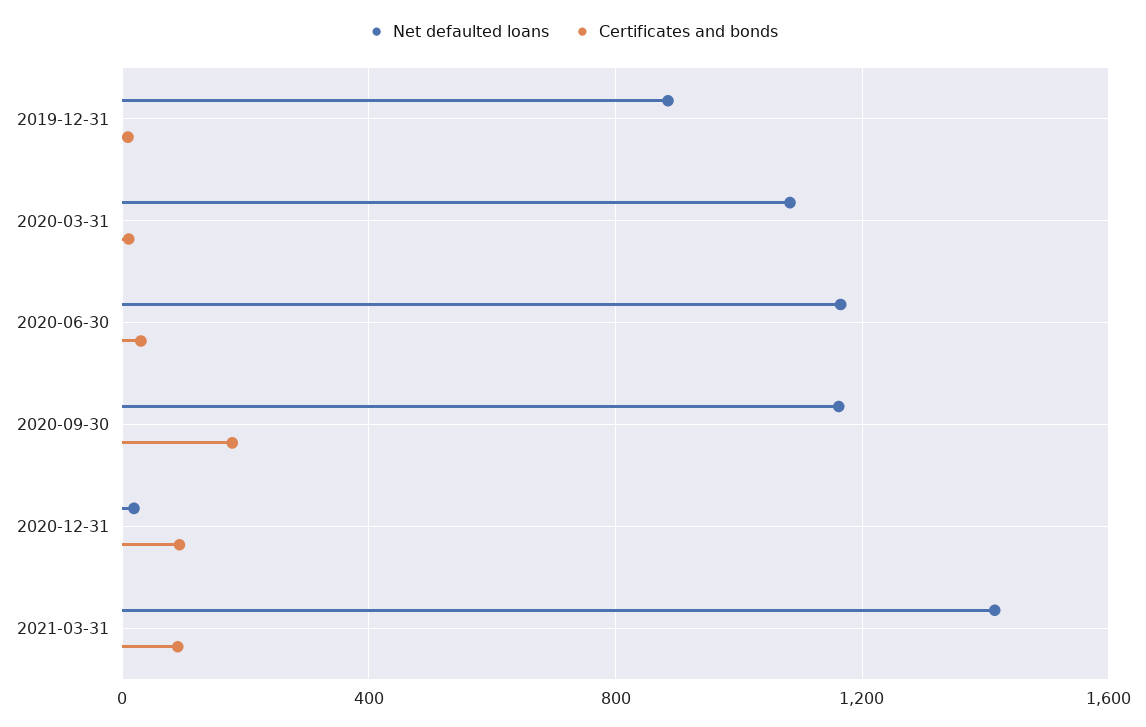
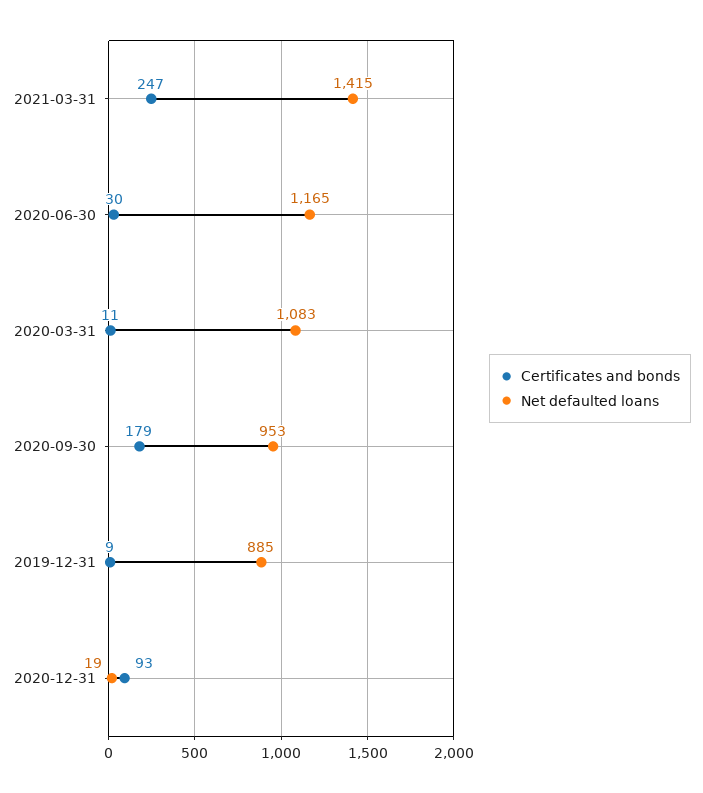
  {
    "Net defaulted loans": {
      "2019-12-31": 885,
      "2020-03-31": 1083,
      "2020-06-30": 1165,
-     "2020-09-30": 1150,
+     "2020-09-30": 953,
      "2020-12-31": 19,
      "2021-03-31": 1415
    },
    "Certificates and bonds": {
      "2019-12-31": 9,
      "2020-03-31": 11,
      "2020-06-30": 30,
      "2020-09-30": 179,
      "2020-12-31": 93,
-     "2021-03-31": 100
+     "2021-03-31": 247
    }
  }

